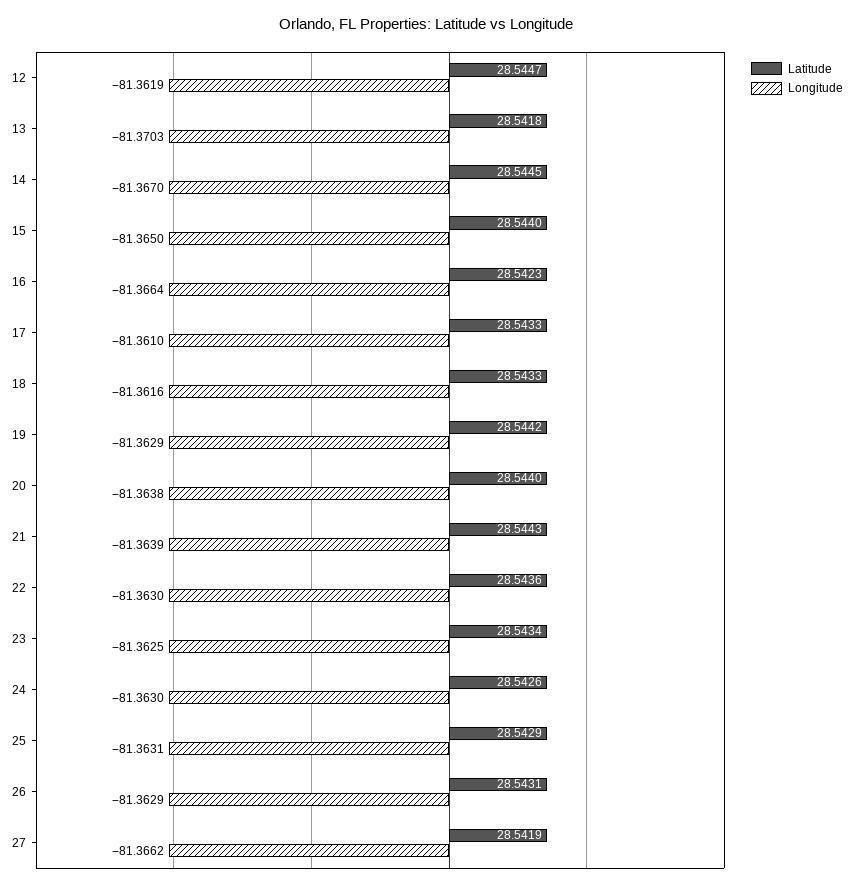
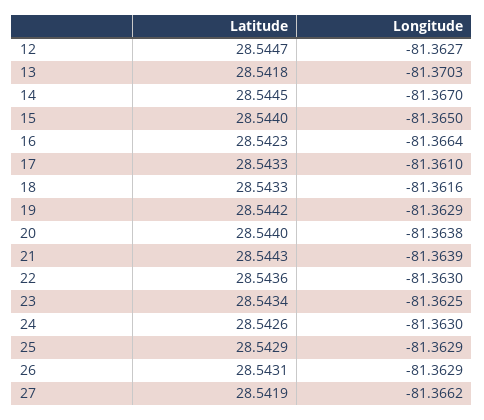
  {
    "Latitude": {
      "12": 28.5447,
      "13": 28.5418,
      "14": 28.5445,
      "15": 28.544,
      "16": 28.5423,
      "17": 28.5433,
      "18": 28.5433,
      "19": 28.5442,
      "20": 28.544,
      "21": 28.5443,
      "22": 28.5436,
      "23": 28.5434,
      "24": 28.5426,
      "25": 28.5429,
      "26": 28.5431,
      "27": 28.5419
    },
    "Longitude": {
-     "12": -81.3619,
+     "12": -81.3627,
      "13": -81.3703,
      "14": -81.367,
      "15": -81.365,
      "16": -81.3664,
      "17": -81.361,
      "18": -81.3616,
      "19": -81.3629,
      "20": -81.3638,
      "21": -81.3639,
      "22": -81.363,
      "23": -81.3625,
      "24": -81.363,
-     "25": -81.3631,
+     "25": -81.3629,
      "26": -81.3629,
      "27": -81.3662
    }
  }

